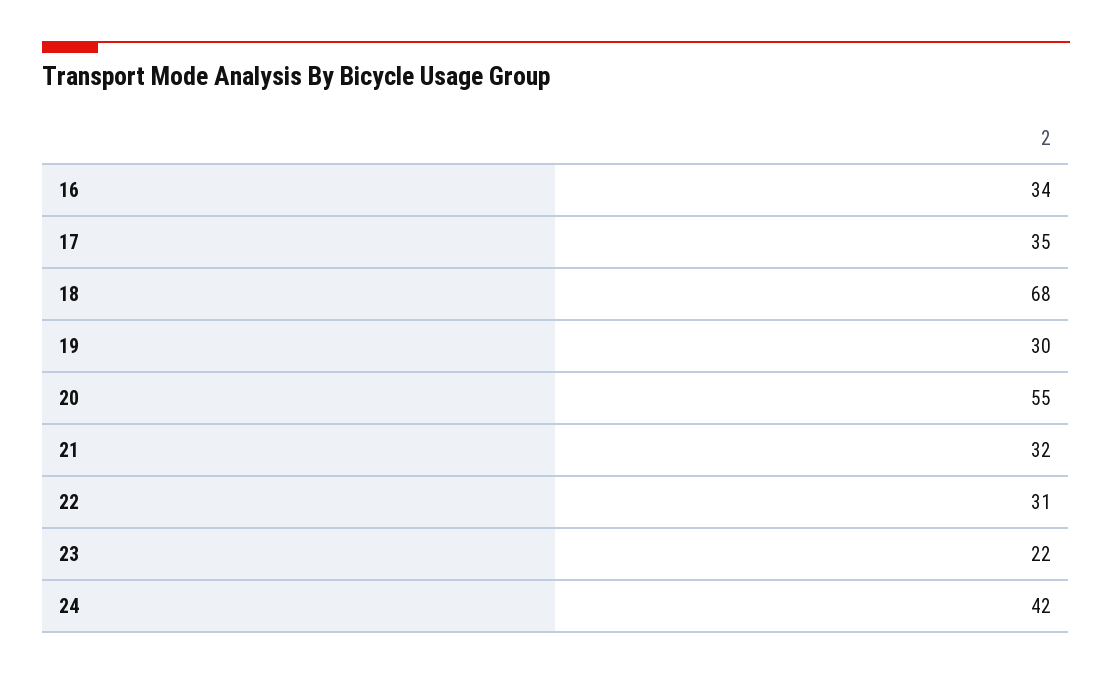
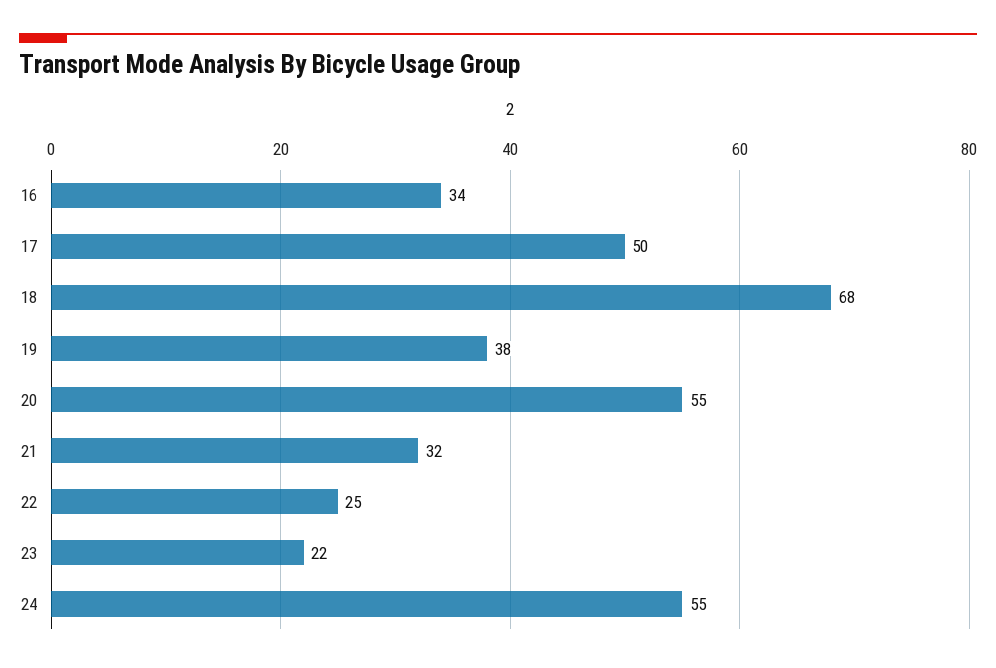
  {
    "16": 34,
-   "17": 35,
+   "17": 50,
    "18": 68,
-   "19": 30,
+   "19": 38,
    "20": 55,
    "21": 32,
-   "22": 31,
+   "22": 25,
    "23": 22,
-   "24": 42
+   "24": 55
  }

